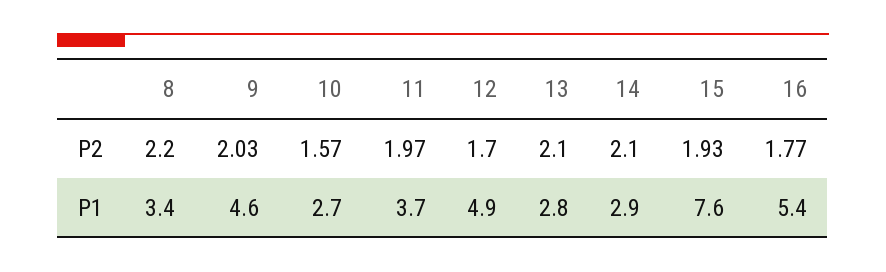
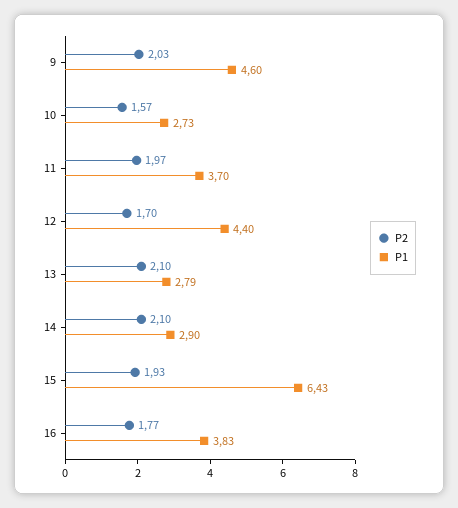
  {
    "P2": {
-     "8": 2.2,
      "9": 2.03,
      "10": 1.57,
      "11": 1.97,
      "12": 1.7,
      "13": 2.1,
      "14": 2.1,
      "15": 1.93,
      "16": 1.77
    },
    "P1": {
-     "8": 3.4,
      "9": 4.6,
      "10": 2.73,
      "11": 3.7,
-     "12": 4.9,
+     "12": 4.4,
      "13": 2.79,
      "14": 2.9,
-     "15": 7.6,
+     "15": 6.43,
-     "16": 5.4
+     "16": 3.83
    }
  }

